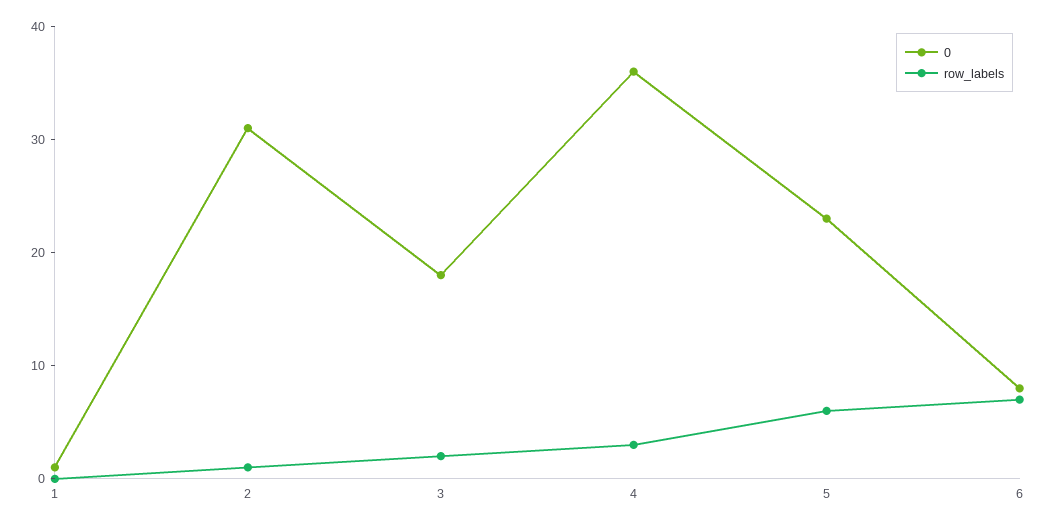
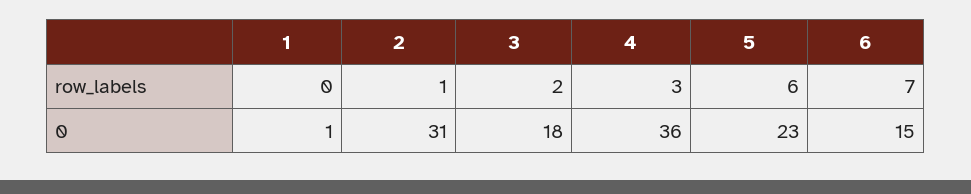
  {
    "0": {
      "1": 1,
      "2": 31,
      "3": 18,
      "4": 36,
      "5": 23,
-     "6": 8
+     "6": 15
    },
    "row_labels": {
      "1": 0,
      "2": 1,
      "3": 2,
      "4": 3,
      "5": 6,
      "6": 7
    }
  }

